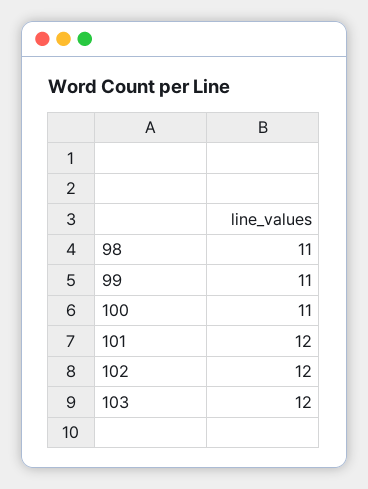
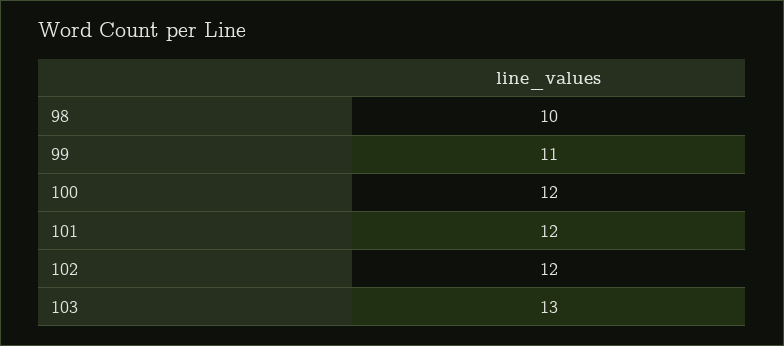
  {
-   "98": 11,
+   "98": 10,
    "99": 11,
-   "100": 11,
+   "100": 12,
    "101": 12,
    "102": 12,
-   "103": 12
+   "103": 13
  }

